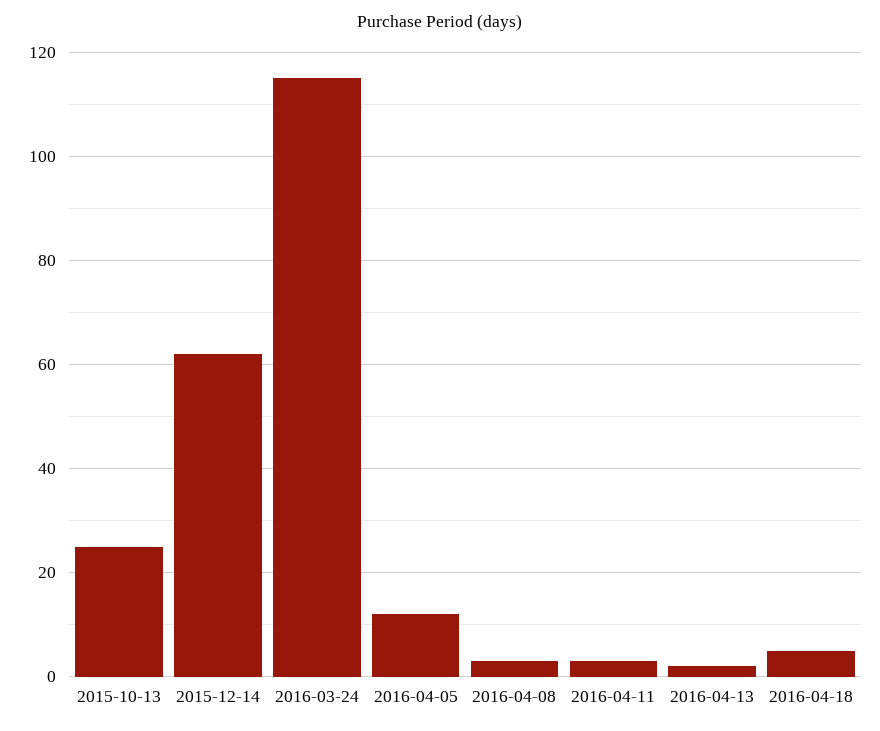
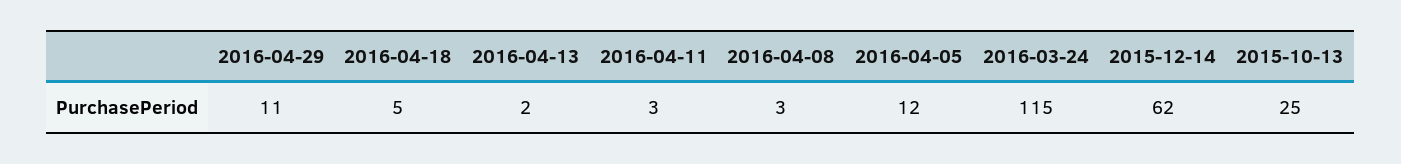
  {
    "2015-10-13": 25,
    "2015-12-14": 62,
    "2016-03-24": 115,
    "2016-04-05": 12,
    "2016-04-08": 3,
    "2016-04-11": 3,
    "2016-04-13": 2,
-   "2016-04-18": 5
+   "2016-04-18": 5,
+   "2016-04-29": 11
  }

